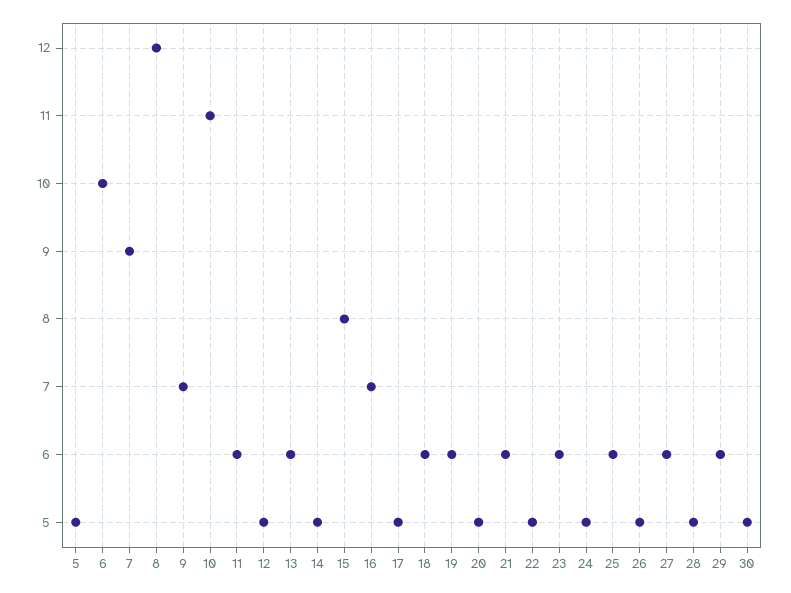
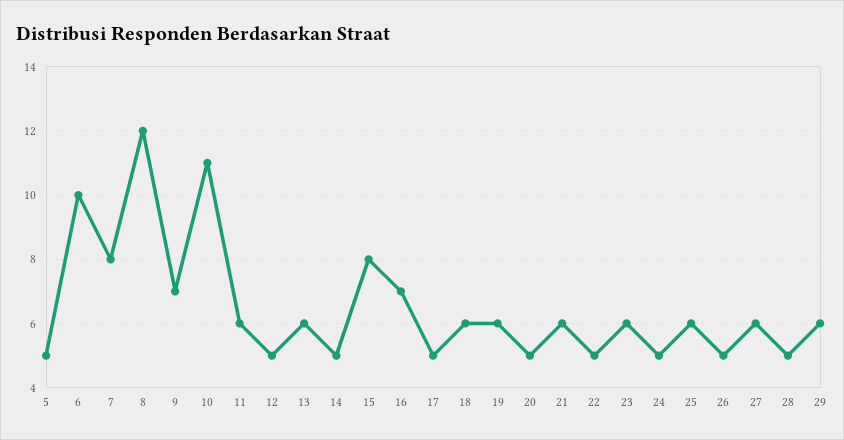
  {
    "5": 5,
    "6": 10,
-   "7": 9,
+   "7": 8,
    "8": 12,
    "9": 7,
    "10": 11,
    "11": 6,
    "12": 5,
    "13": 6,
    "14": 5,
    "15": 8,
    "16": 7,
    "17": 5,
    "18": 6,
    "19": 6,
    "20": 5,
    "21": 6,
    "22": 5,
    "23": 6,
    "24": 5,
    "25": 6,
    "26": 5,
    "27": 6,
    "28": 5,
-   "29": 6,
+   "29": 6
-   "30": 5
  }

